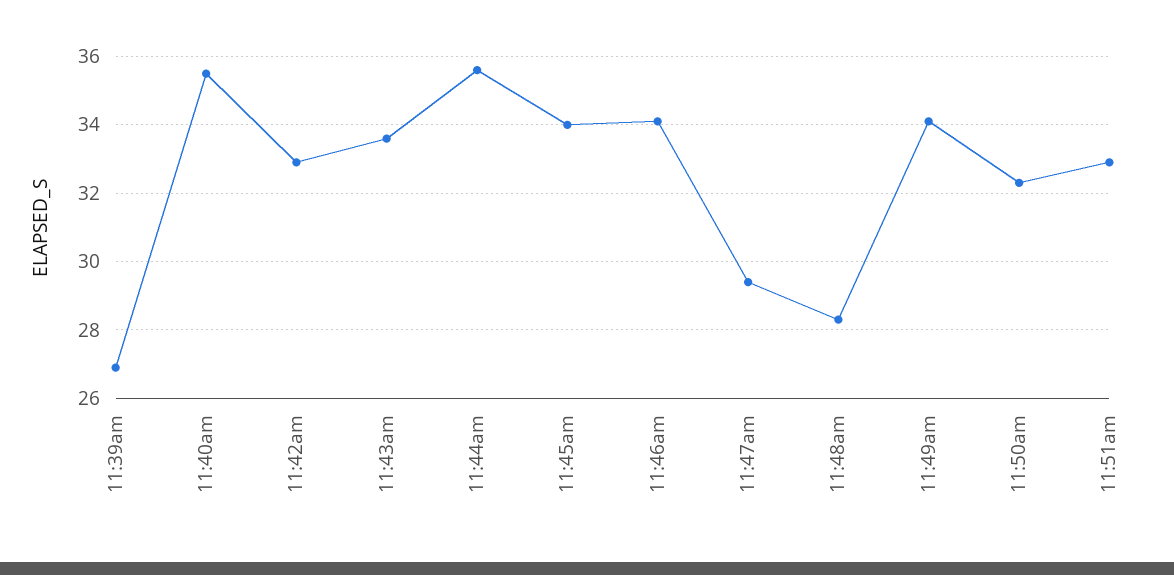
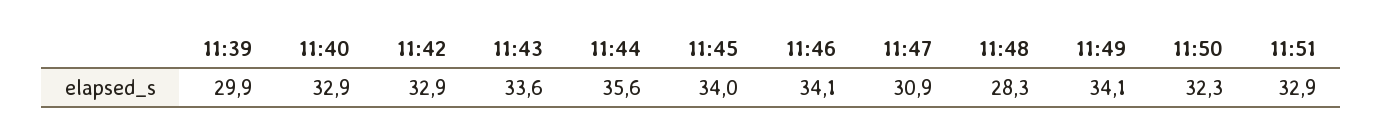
  {
-   "11:39am": 27,
+   "11:39am": 29.9,
-   "11:40am": 35.5,
+   "11:40am": 32.9,
    "11:42am": 32.9,
    "11:43am": 33.6,
    "11:44am": 35.6,
    "11:45am": 34,
    "11:46am": 34.1,
-   "11:47am": 29.5,
+   "11:47am": 30.9,
    "11:48am": 28.3,
    "11:49am": 34.1,
    "11:50am": 32.3,
    "11:51am": 32.9
  }

